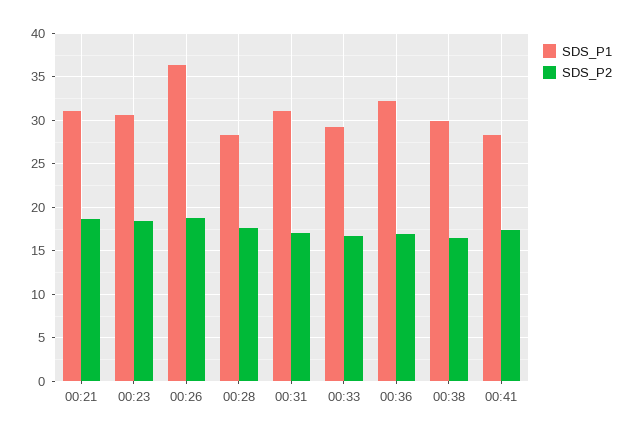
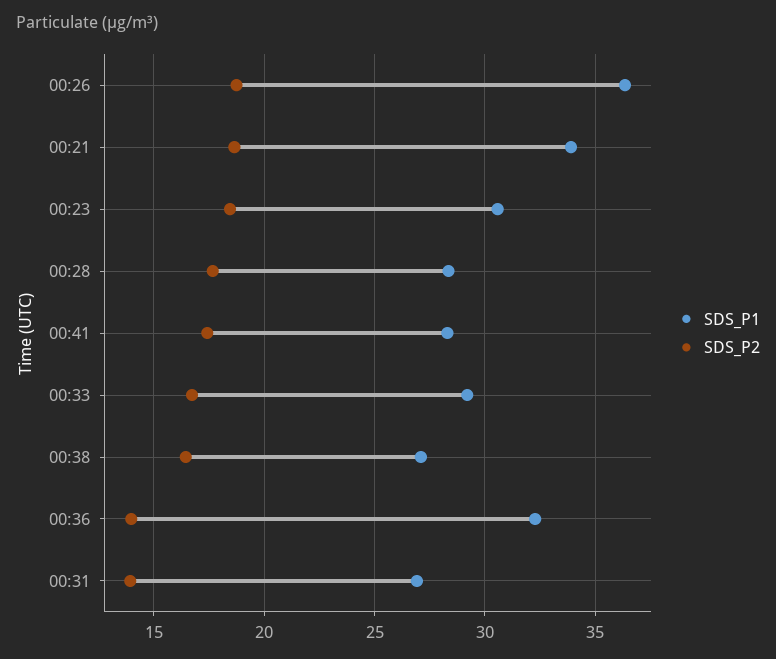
  {
    "SDS_P1": {
-     "00:21": 31,
+     "00:21": 34,
      "00:23": 30.5,
      "00:26": 36.5,
      "00:28": 28.5,
-     "00:31": 31,
+     "00:31": 27,
      "00:33": 29,
      "00:36": 32.5,
-     "00:38": 30,
+     "00:38": 27,
      "00:41": 28.5
    },
    "SDS_P2": {
      "00:21": 18.5,
      "00:23": 18.5,
      "00:26": 19,
      "00:28": 17.5,
-     "00:31": 17,
+     "00:31": 14,
      "00:33": 16.5,
-     "00:36": 17,
+     "00:36": 14,
      "00:38": 16.5,
      "00:41": 17.5
    }
  }

